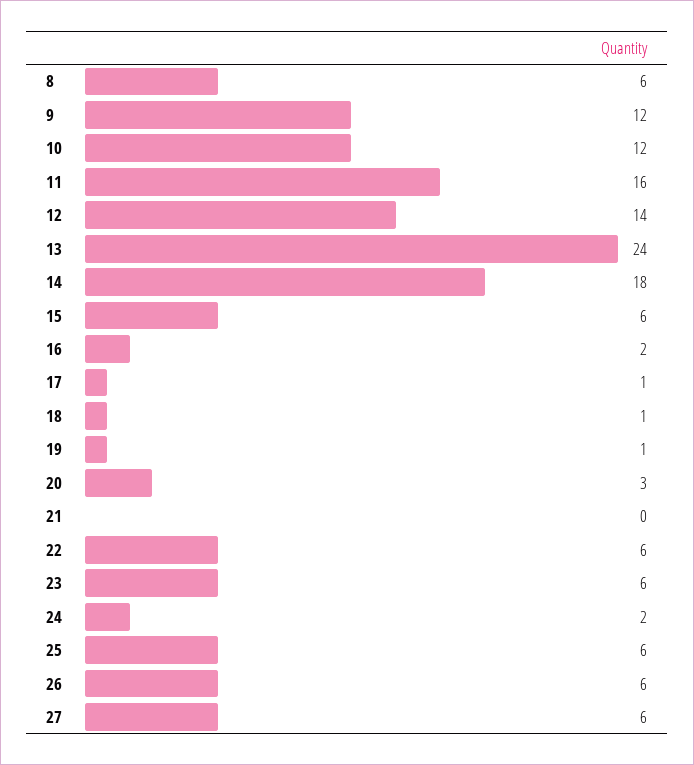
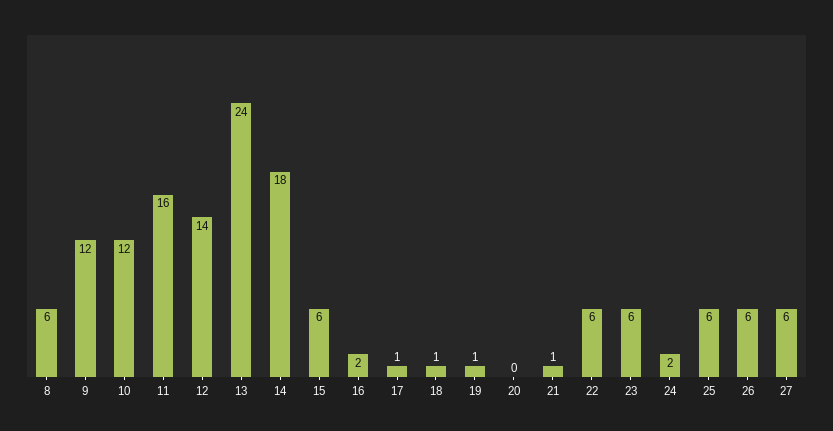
  {
    "8": 6,
    "9": 12,
    "10": 12,
    "11": 16,
    "12": 14,
    "13": 24,
    "14": 18,
    "15": 6,
    "16": 2,
    "17": 1,
    "18": 1,
    "19": 1,
-   "20": 3,
+   "20": 0,
-   "21": 0,
+   "21": 1,
    "22": 6,
    "23": 6,
    "24": 2,
    "25": 6,
    "26": 6,
    "27": 6
  }

